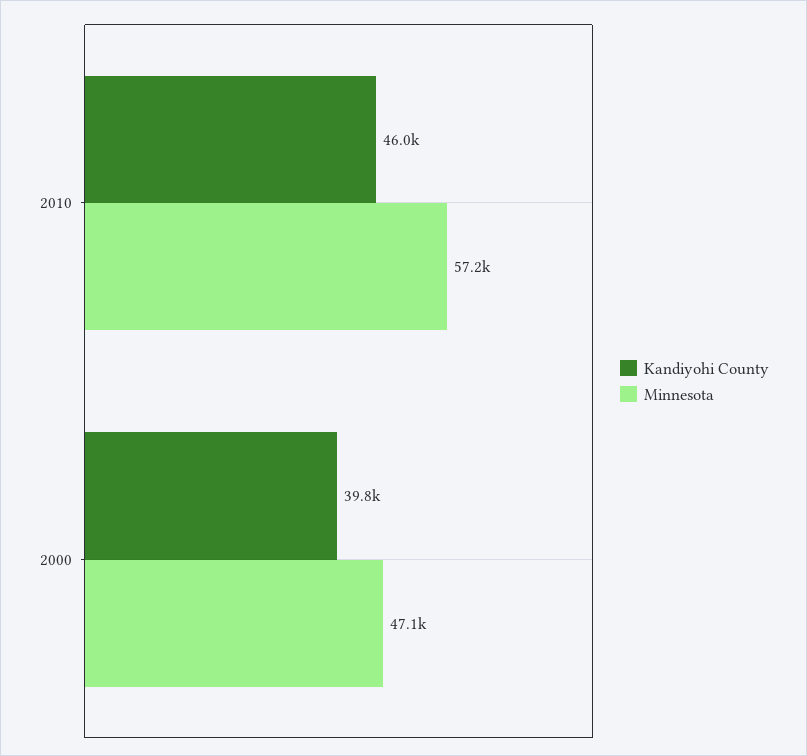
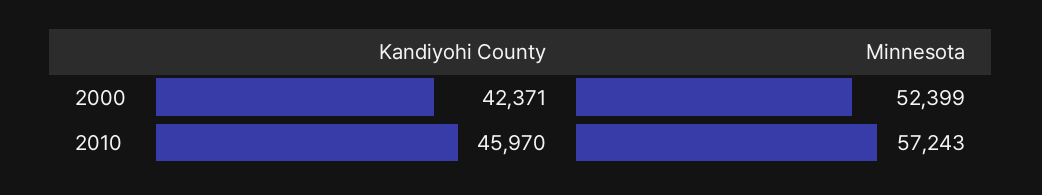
  {
    "Kandiyohi County": {
      "2010": 45970,
-     "2000": 39800
+     "2000": 42371
    },
    "Minnesota": {
      "2010": 57243,
-     "2000": 47100
+     "2000": 52399
    }
  }

